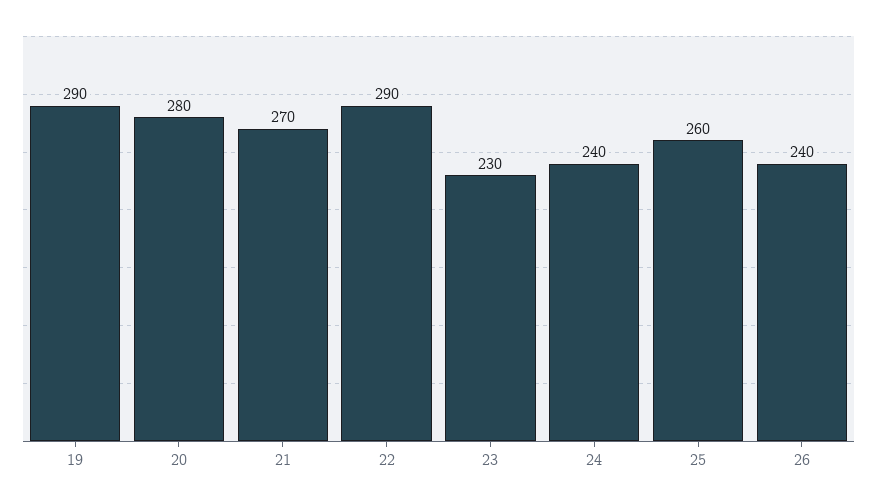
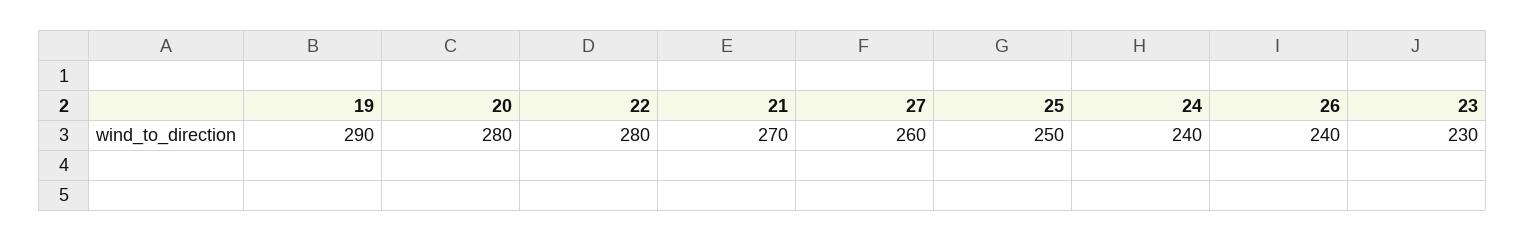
  {
    "19": 290,
    "20": 280,
    "21": 270,
-   "22": 290,
+   "22": 280,
    "23": 230,
    "24": 240,
-   "25": 260,
+   "25": 250,
-   "26": 240
+   "26": 240,
+   "27": 260
  }

